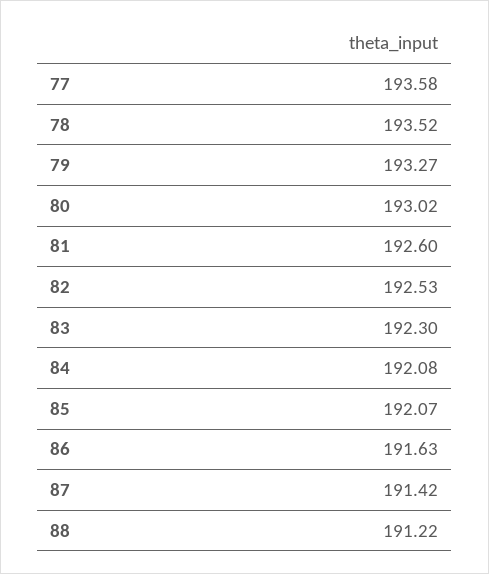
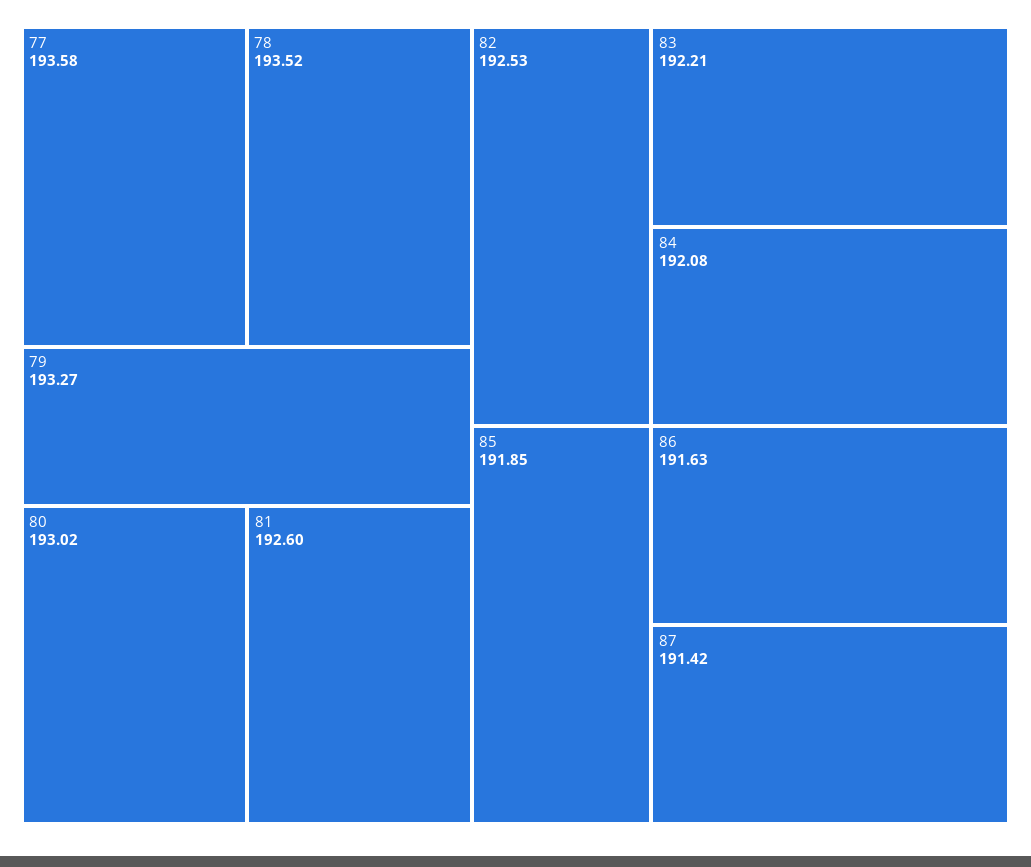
  {
    "77": 193.58,
    "78": 193.52,
    "79": 193.27,
    "80": 193.02,
    "81": 192.6,
    "82": 192.53,
-   "83": 192.3,
+   "83": 192.21,
    "84": 192.08,
-   "85": 192.07,
+   "85": 191.85,
    "86": 191.63,
-   "87": 191.42,
+   "87": 191.42
-   "88": 191.22
  }

